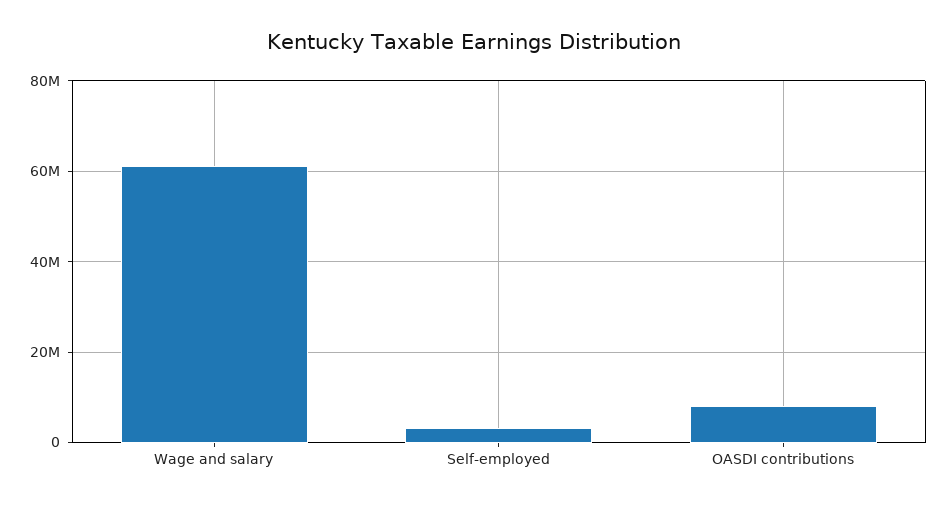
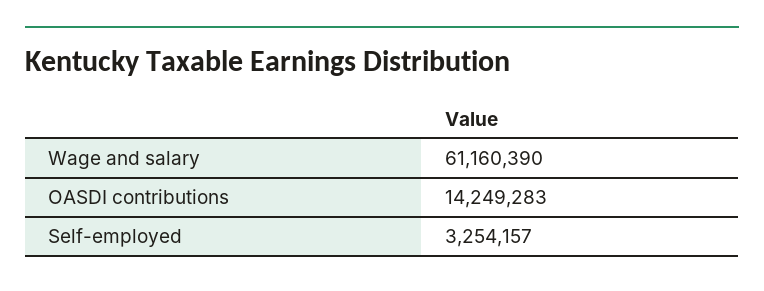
  {
    "Wage and salary": 61160390,
    "Self-employed": 3254157,
-   "OASDI contributions": 8000000
+   "OASDI contributions": 14249283
  }

